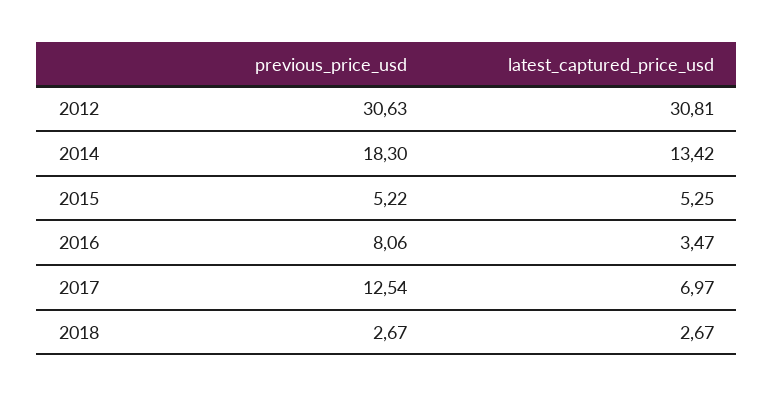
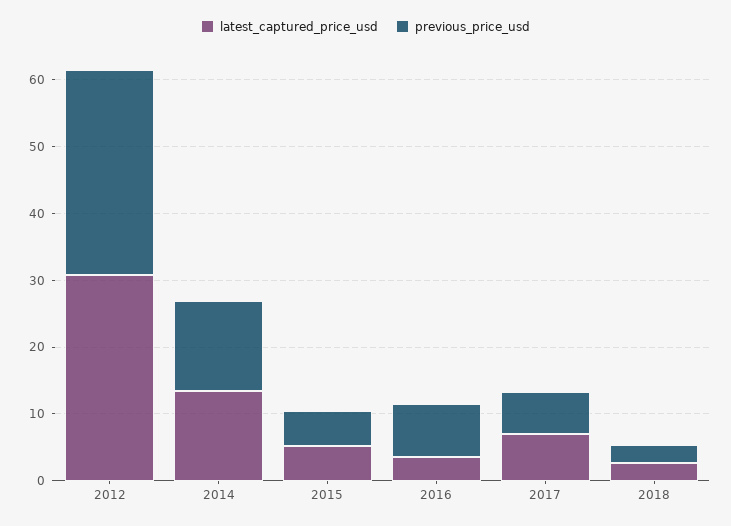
  {
    "previous_price_usd": {
      "2012": 30.63,
-     "2014": 18.3,
+     "2014": 14,
      "2015": 5.22,
      "2016": 8.06,
-     "2017": 12.54,
+     "2017": 6,
      "2018": 2.67
    },
    "latest_captured_price_usd": {
      "2012": 30.81,
      "2014": 13.42,
      "2015": 5.25,
      "2016": 3.47,
      "2017": 6.97,
      "2018": 2.67
    }
  }

